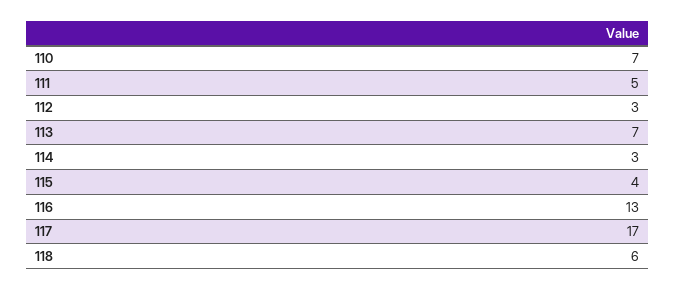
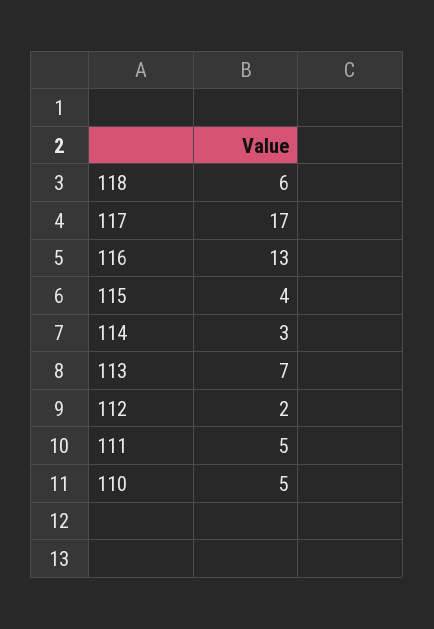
  {
-   "110": 7,
+   "110": 5,
    "111": 5,
-   "112": 3,
+   "112": 2,
    "113": 7,
    "114": 3,
    "115": 4,
    "116": 13,
    "117": 17,
    "118": 6
  }

